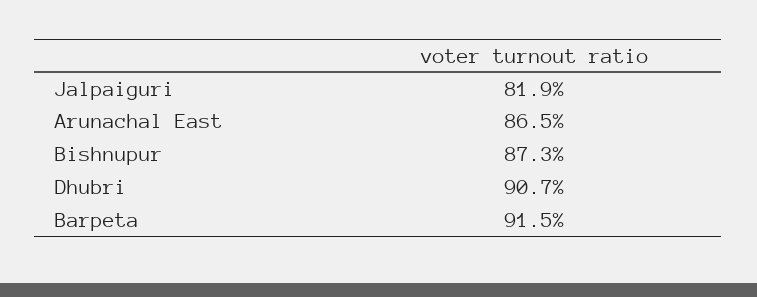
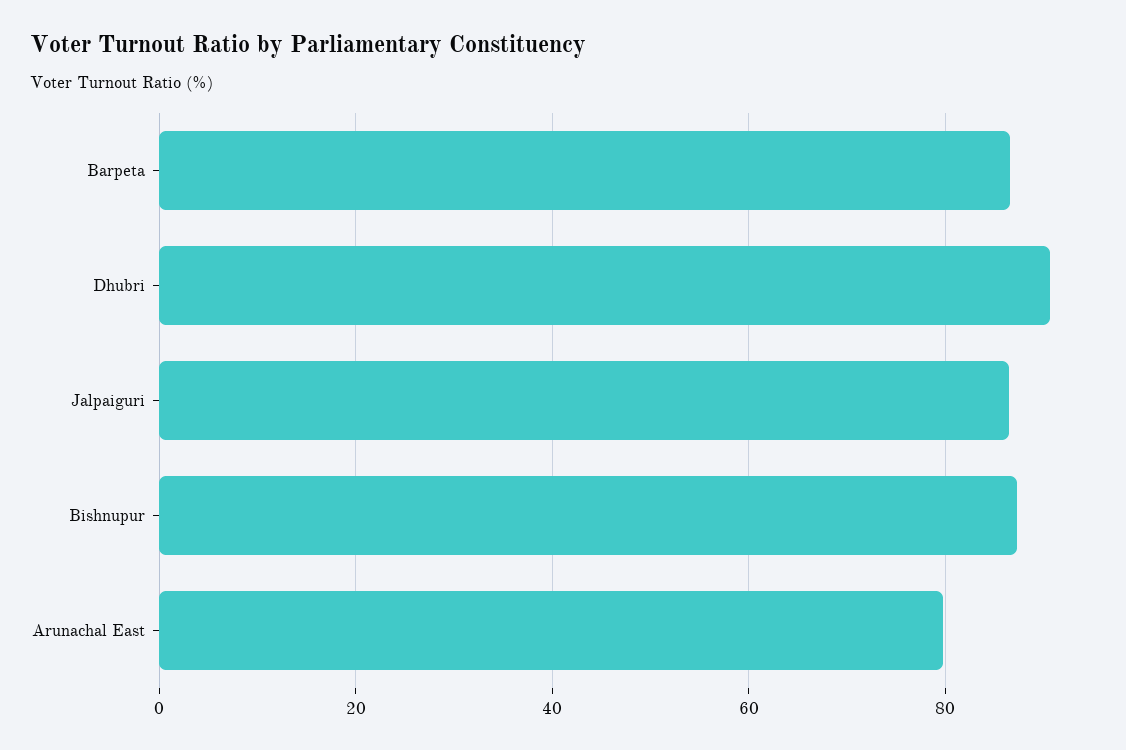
  {
-   "Jalpaiguri": 81.9,
+   "Jalpaiguri": 86,
-   "Arunachal East": 86.5,
+   "Arunachal East": 80,
    "Bishnupur": 87.3,
    "Dhubri": 90.7,
-   "Barpeta": 91.5
+   "Barpeta": 86
  }

